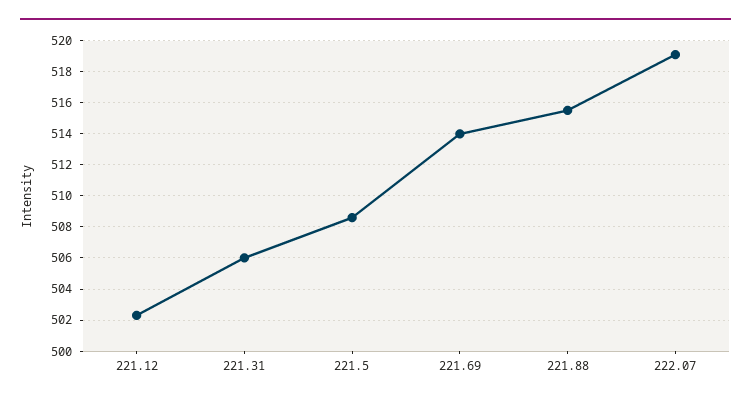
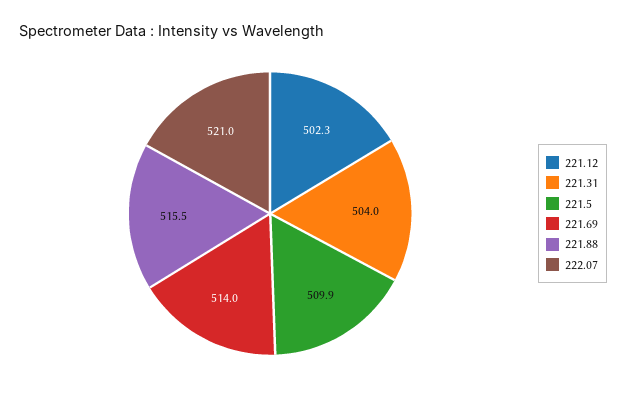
  {
    "221.12": 502.3,
-   "221.31": 506,
+   "221.31": 504,
-   "221.5": 508.5,
+   "221.5": 509.9,
    "221.69": 514,
    "221.88": 515.5,
-   "222.07": 519
+   "222.07": 521
  }

